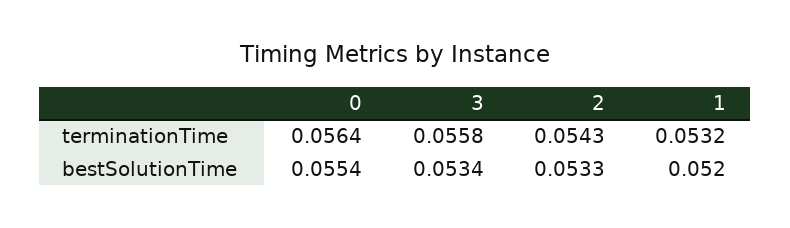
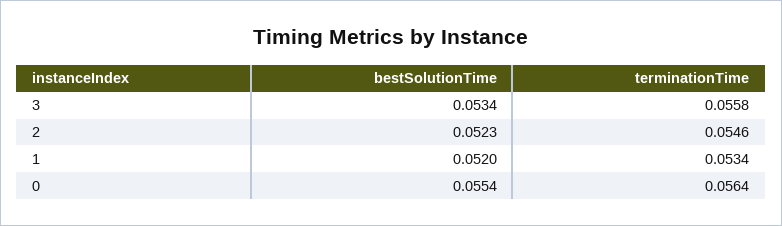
  {
    "0": {
      "terminationTime": 0.0564,
      "bestSolutionTime": 0.0554
    },
    "3": {
      "terminationTime": 0.0558,
      "bestSolutionTime": 0.0534
    },
    "2": {
-     "terminationTime": 0.0543,
+     "terminationTime": 0.0546,
-     "bestSolutionTime": 0.0533
+     "bestSolutionTime": 0.0523
    },
    "1": {
-     "terminationTime": 0.0532,
+     "terminationTime": 0.0534,
      "bestSolutionTime": 0.052
    }
  }

